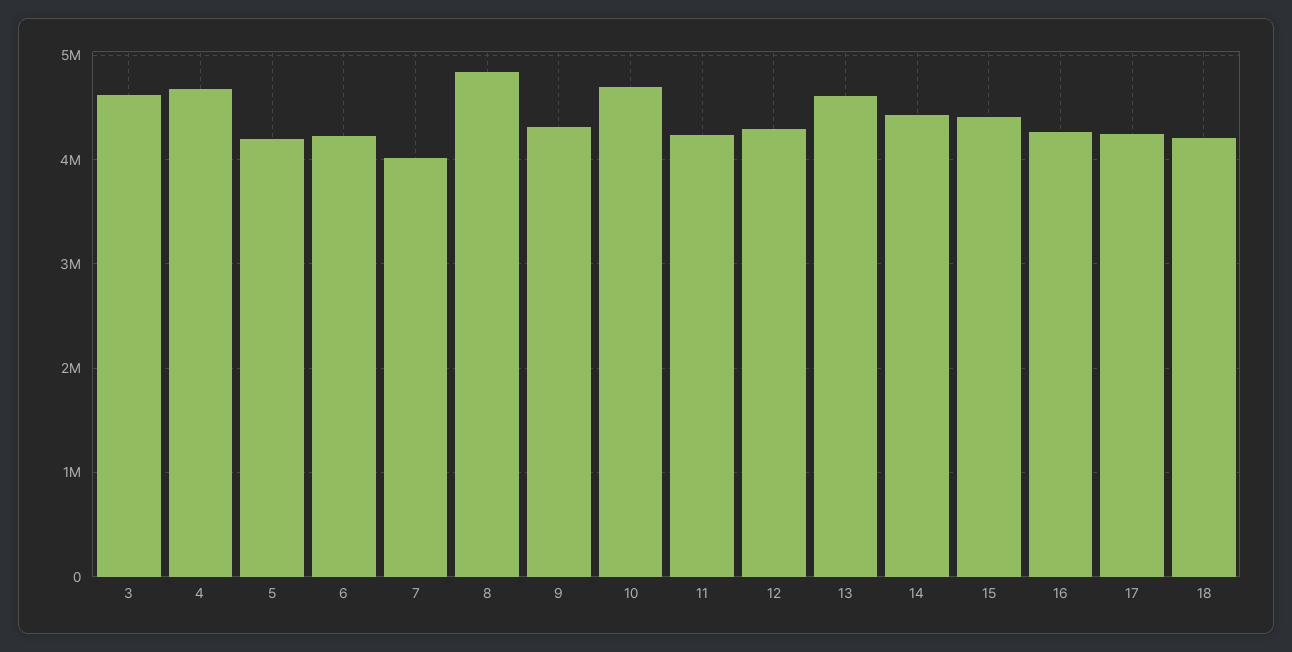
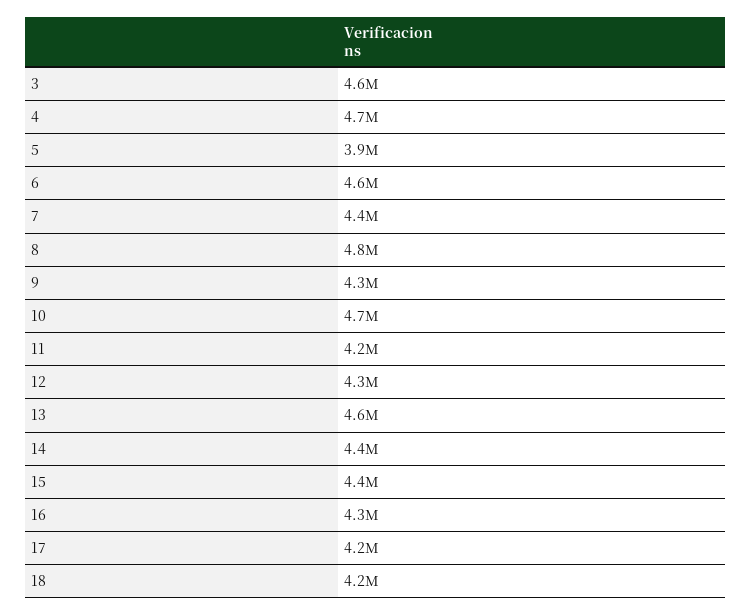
  {
    "3": 4600000,
    "4": 4700000,
-   "5": 4200000,
+   "5": 3900000,
-   "6": 4200000,
+   "6": 4600000,
-   "7": 4000000,
+   "7": 4400000,
    "8": 4800000,
    "9": 4300000,
    "10": 4700000,
    "11": 4200000,
    "12": 4300000,
    "13": 4600000,
    "14": 4400000,
    "15": 4400000,
    "16": 4300000,
    "17": 4200000,
    "18": 4200000
  }

